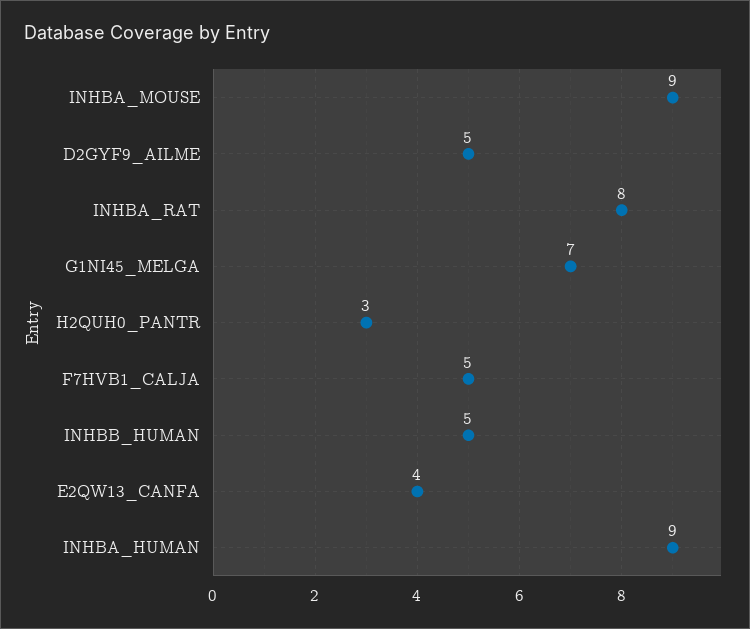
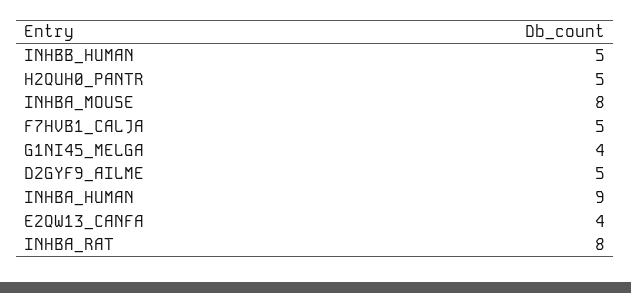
  {
-   "INHBA_MOUSE": 9,
+   "INHBA_MOUSE": 8,
    "D2GYF9_AILME": 5,
    "INHBA_RAT": 8,
-   "G1NI45_MELGA": 7,
+   "G1NI45_MELGA": 4,
-   "H2QUH0_PANTR": 3,
+   "H2QUH0_PANTR": 5,
    "F7HVB1_CALJA": 5,
    "INHBB_HUMAN": 5,
    "E2QW13_CANFA": 4,
    "INHBA_HUMAN": 9
  }

